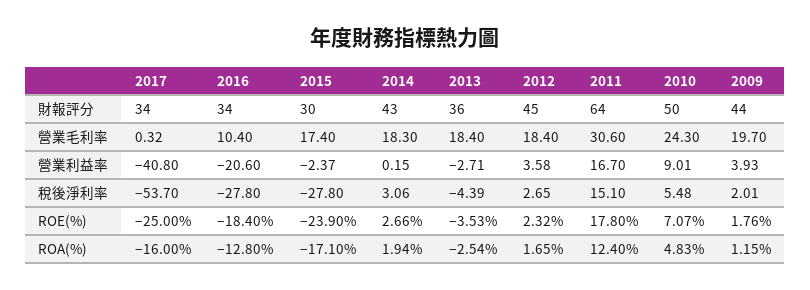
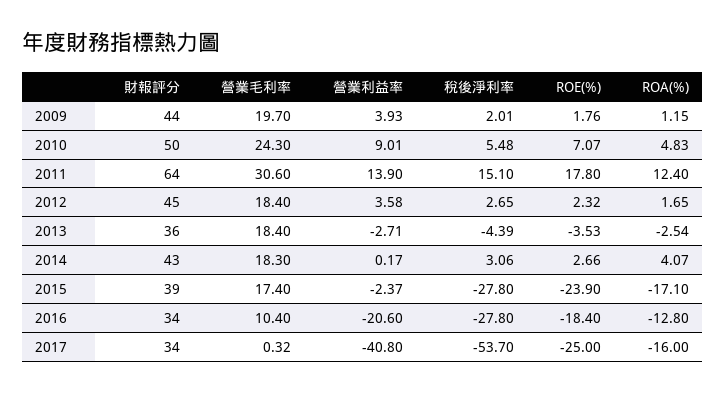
  {
    "2017": {
      "財報評分": 34,
      "營業毛利率": 0.32,
      "營業利益率": -40.8,
      "稅後淨利率": -53.7,
      "ROE(%)": -25,
      "ROA(%)": -16
    },
    "2016": {
      "財報評分": 34,
      "營業毛利率": 10.4,
      "營業利益率": -20.6,
      "稅後淨利率": -27.8,
      "ROE(%)": -18.4,
      "ROA(%)": -12.8
    },
    "2015": {
-     "財報評分": 30,
+     "財報評分": 39,
      "營業毛利率": 17.4,
      "營業利益率": -2.37,
      "稅後淨利率": -27.8,
      "ROE(%)": -23.9,
      "ROA(%)": -17.1
    },
    "2014": {
      "財報評分": 43,
      "營業毛利率": 18.3,
-     "營業利益率": 0.15,
+     "營業利益率": 0.17,
      "稅後淨利率": 3.06,
      "ROE(%)": 2.66,
-     "ROA(%)": 1.94
+     "ROA(%)": 4.07
    },
    "2013": {
      "財報評分": 36,
      "營業毛利率": 18.4,
      "營業利益率": -2.71,
      "稅後淨利率": -4.39,
      "ROE(%)": -3.53,
      "ROA(%)": -2.54
    },
    "2012": {
      "財報評分": 45,
      "營業毛利率": 18.4,
      "營業利益率": 3.58,
      "稅後淨利率": 2.65,
      "ROE(%)": 2.32,
      "ROA(%)": 1.65
    },
    "2011": {
      "財報評分": 64,
      "營業毛利率": 30.6,
-     "營業利益率": 16.7,
+     "營業利益率": 13.9,
      "稅後淨利率": 15.1,
      "ROE(%)": 17.8,
      "ROA(%)": 12.4
    },
    "2010": {
      "財報評分": 50,
      "營業毛利率": 24.3,
      "營業利益率": 9.01,
      "稅後淨利率": 5.48,
      "ROE(%)": 7.07,
      "ROA(%)": 4.83
    },
    "2009": {
      "財報評分": 44,
      "營業毛利率": 19.7,
      "營業利益率": 3.93,
      "稅後淨利率": 2.01,
      "ROE(%)": 1.76,
      "ROA(%)": 1.15
    }
  }

